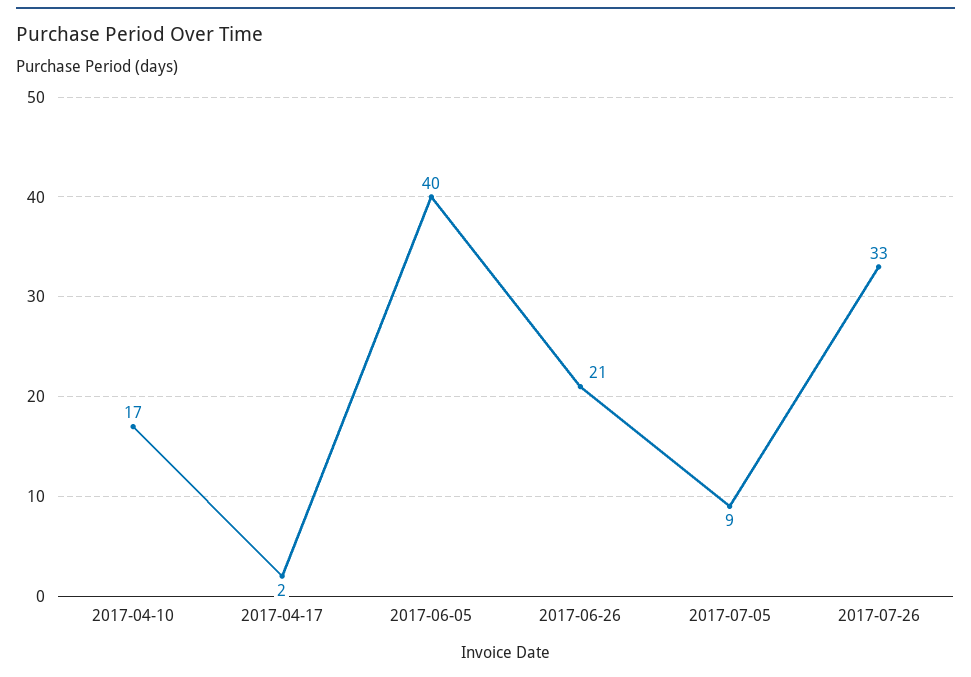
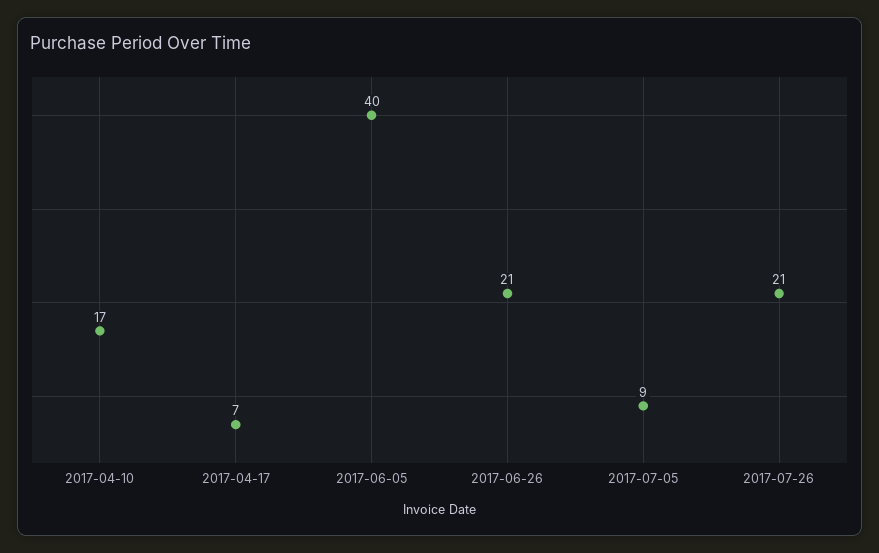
  {
    "2017-04-10": 17,
-   "2017-04-17": 2,
+   "2017-04-17": 7,
    "2017-06-05": 40,
    "2017-06-26": 21,
    "2017-07-05": 9,
-   "2017-07-26": 33
+   "2017-07-26": 21
  }

